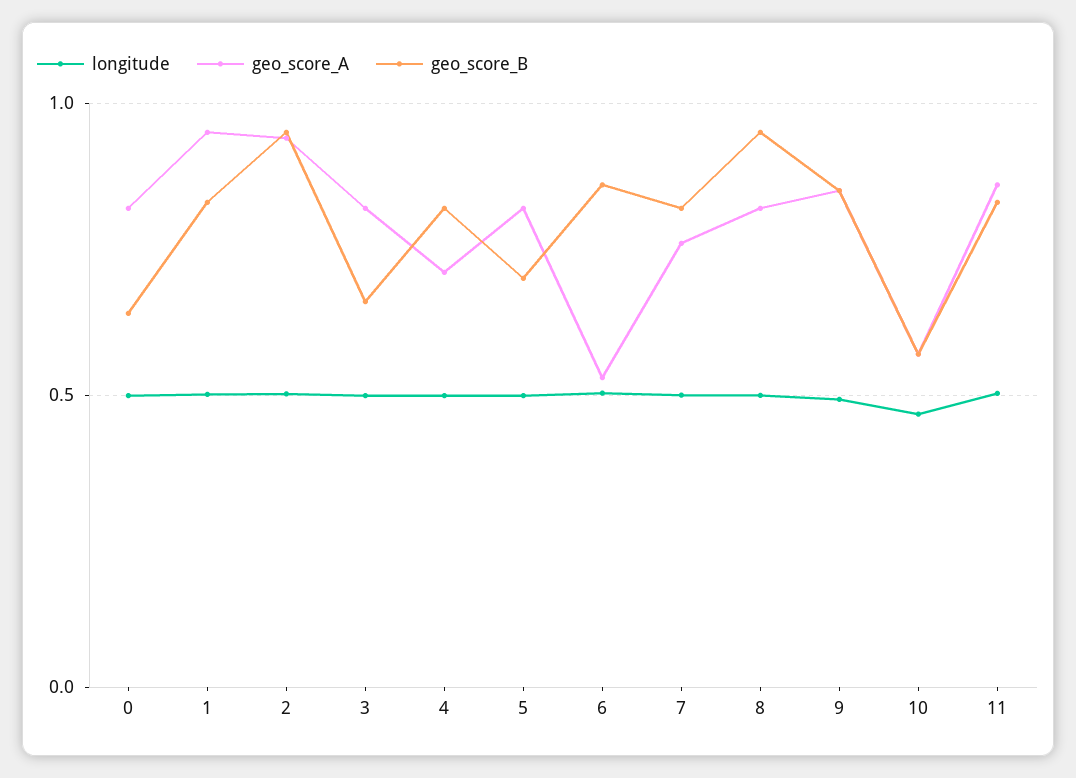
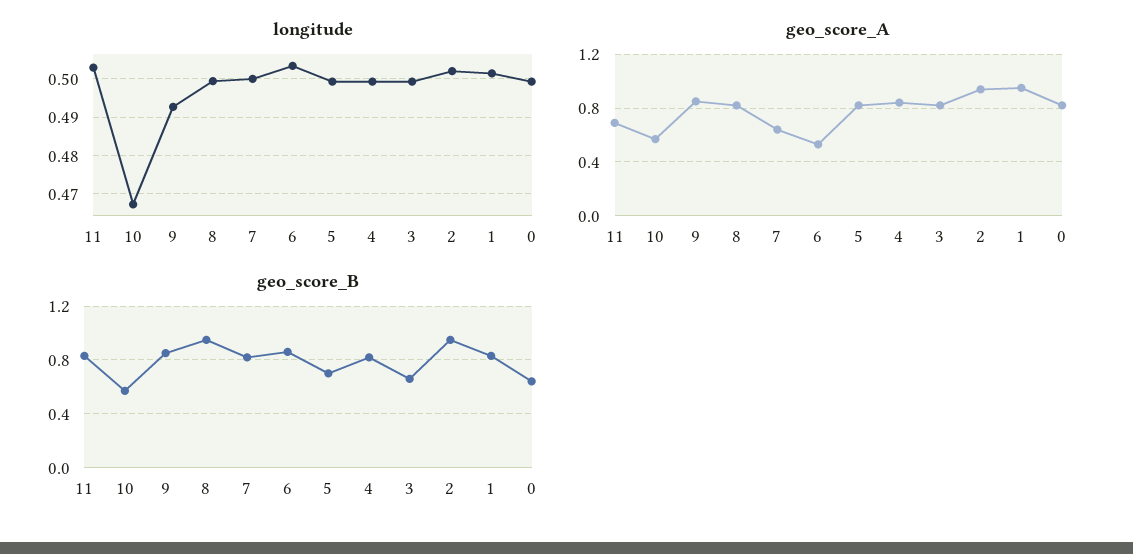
  {
    "longitude": {
      "0": 0.5,
      "1": 0.502,
      "2": 0.502,
      "3": 0.5,
      "4": 0.5,
      "5": 0.5,
      "6": 0.504,
      "7": 0.5,
      "8": 0.5,
      "9": 0.492,
      "10": 0.468,
      "11": 0.502
    },
    "geo_score_A": {
      "0": 0.8,
      "1": 0.95,
      "2": 0.95,
      "3": 0.8,
-     "4": 0.7,
+     "4": 0.85,
      "5": 0.8,
      "6": 0.55,
-     "7": 0.75,
+     "7": 0.65,
      "8": 0.8,
      "9": 0.85,
      "10": 0.55,
-     "11": 0.85
+     "11": 0.7
    },
    "geo_score_B": {
      "0": 0.65,
      "1": 0.85,
      "2": 0.95,
      "3": 0.65,
      "4": 0.8,
      "5": 0.7,
      "6": 0.85,
      "7": 0.8,
      "8": 0.95,
      "9": 0.85,
      "10": 0.55,
      "11": 0.85
    }
  }

